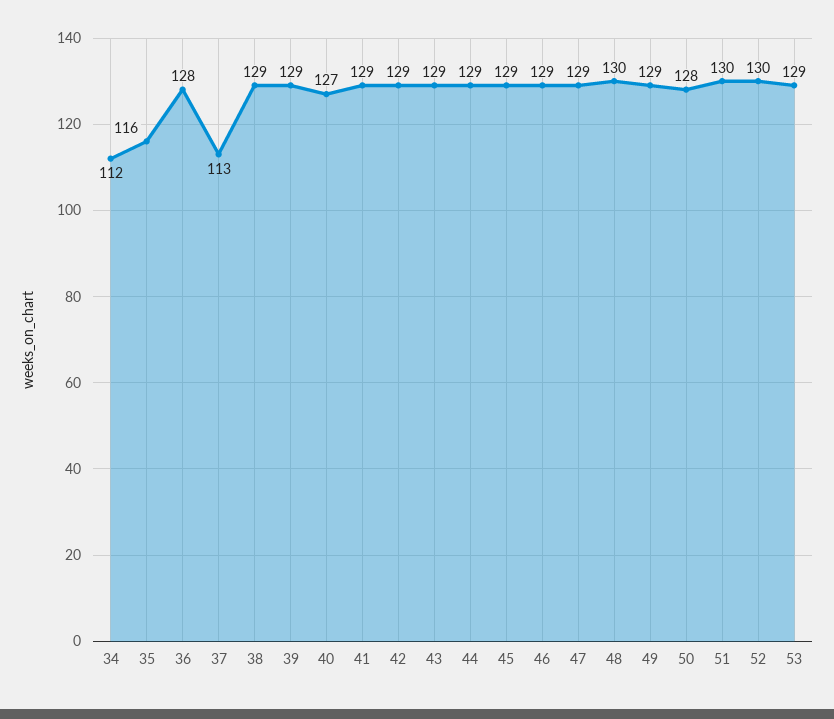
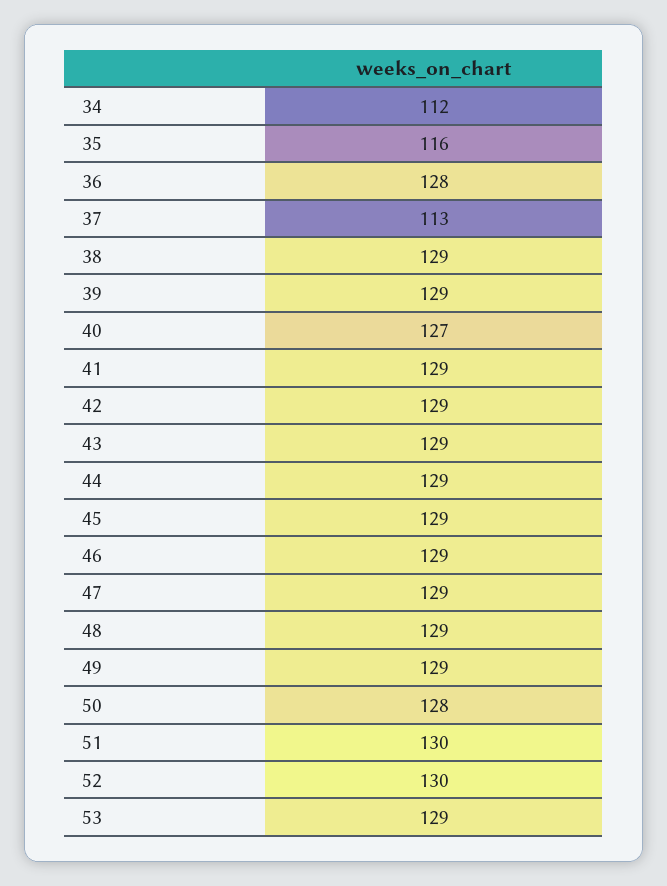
  {
    "34": 112,
    "35": 116,
    "36": 128,
    "37": 113,
    "38": 129,
    "39": 129,
    "40": 127,
    "41": 129,
    "42": 129,
    "43": 129,
    "44": 129,
    "45": 129,
    "46": 129,
    "47": 129,
-   "48": 130,
+   "48": 129,
    "49": 129,
    "50": 128,
    "51": 130,
    "52": 130,
    "53": 129
  }

